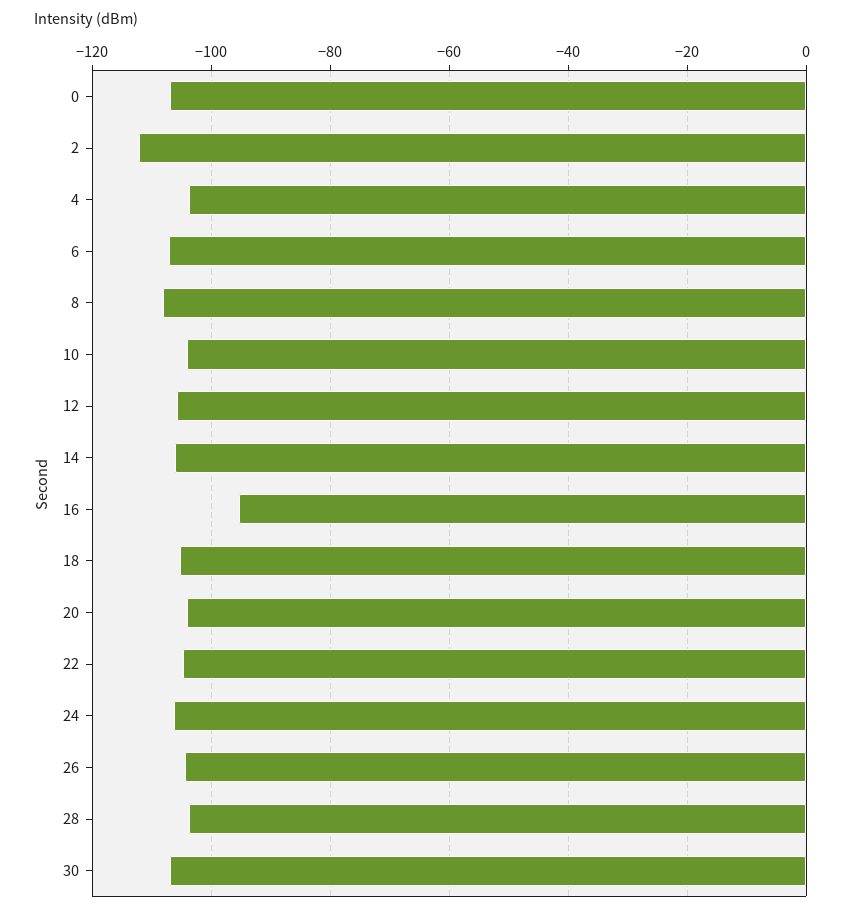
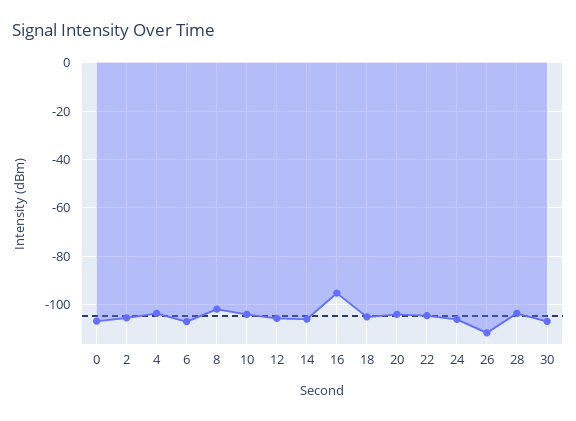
  {
    "0": -106,
-   "2": -112,
+   "2": -105,
    "4": -104,
    "6": -108,
-   "8": -108,
+   "8": -102.5,
    "10": -104,
    "12": -106,
    "14": -106,
    "16": -96,
    "18": -106,
    "20": -104,
    "22": -104,
    "24": -106,
-   "26": -104,
+   "26": -112.5,
    "28": -104,
    "30": -108
  }

